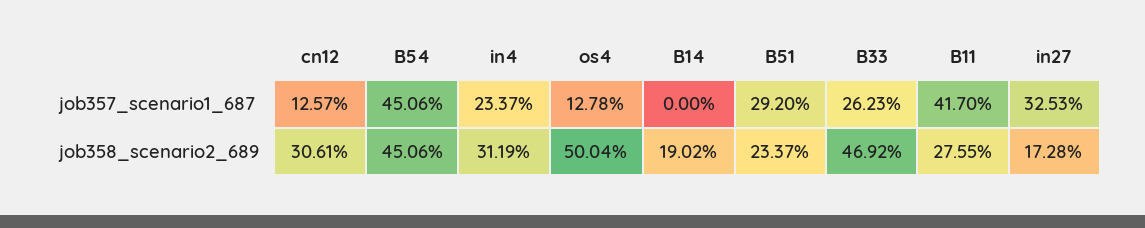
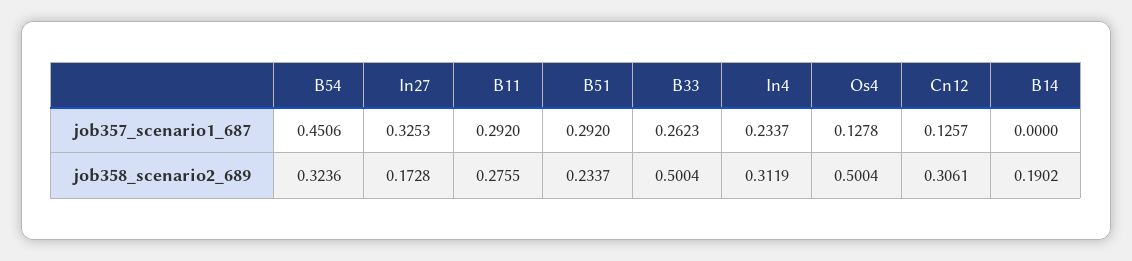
  {
    "cn12": {
      "job357_scenario1_687": 0.1257,
      "job358_scenario2_689": 0.3061
    },
    "B54": {
      "job357_scenario1_687": 0.4506,
-     "job358_scenario2_689": 0.4506
+     "job358_scenario2_689": 0.3236
    },
    "in4": {
      "job357_scenario1_687": 0.2337,
      "job358_scenario2_689": 0.3119
    },
    "os4": {
      "job357_scenario1_687": 0.1278,
      "job358_scenario2_689": 0.5004
    },
    "B14": {
      "job357_scenario1_687": 0,
      "job358_scenario2_689": 0.1902
    },
    "B51": {
      "job357_scenario1_687": 0.292,
      "job358_scenario2_689": 0.2337
    },
    "B33": {
      "job357_scenario1_687": 0.2623,
-     "job358_scenario2_689": 0.4692
+     "job358_scenario2_689": 0.5004
    },
    "B11": {
-     "job357_scenario1_687": 0.417,
+     "job357_scenario1_687": 0.292,
      "job358_scenario2_689": 0.2755
    },
    "in27": {
      "job357_scenario1_687": 0.3253,
      "job358_scenario2_689": 0.1728
    }
  }

